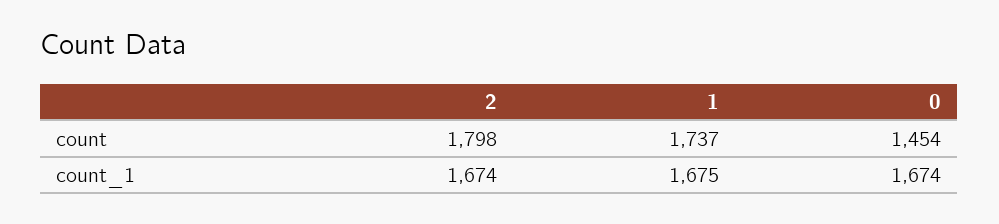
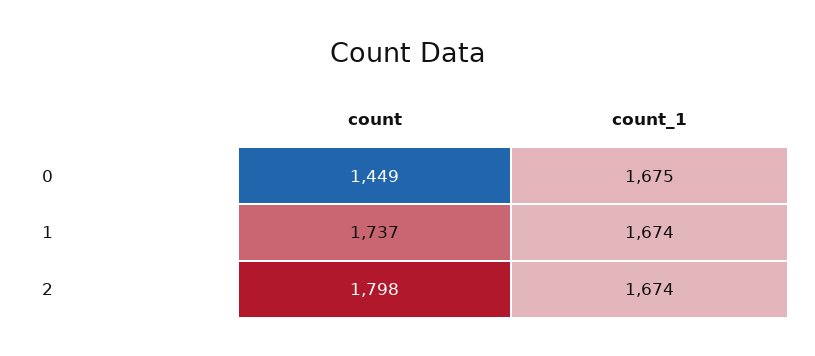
  {
    "2": {
      "count": 1798,
      "count_1": 1674
    },
    "1": {
      "count": 1737,
-     "count_1": 1675
+     "count_1": 1674
    },
    "0": {
-     "count": 1454,
+     "count": 1449,
-     "count_1": 1674
+     "count_1": 1675
    }
  }

